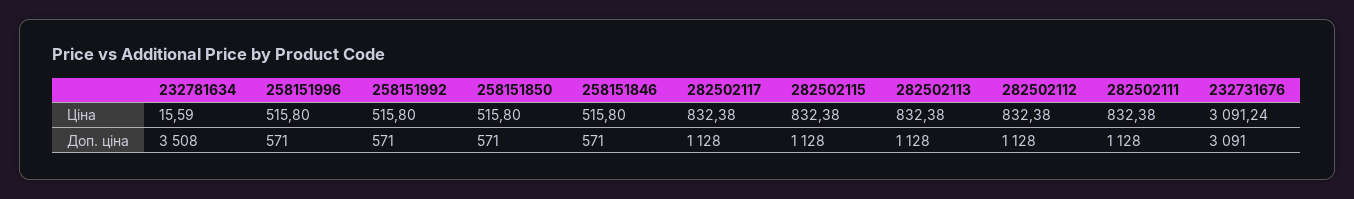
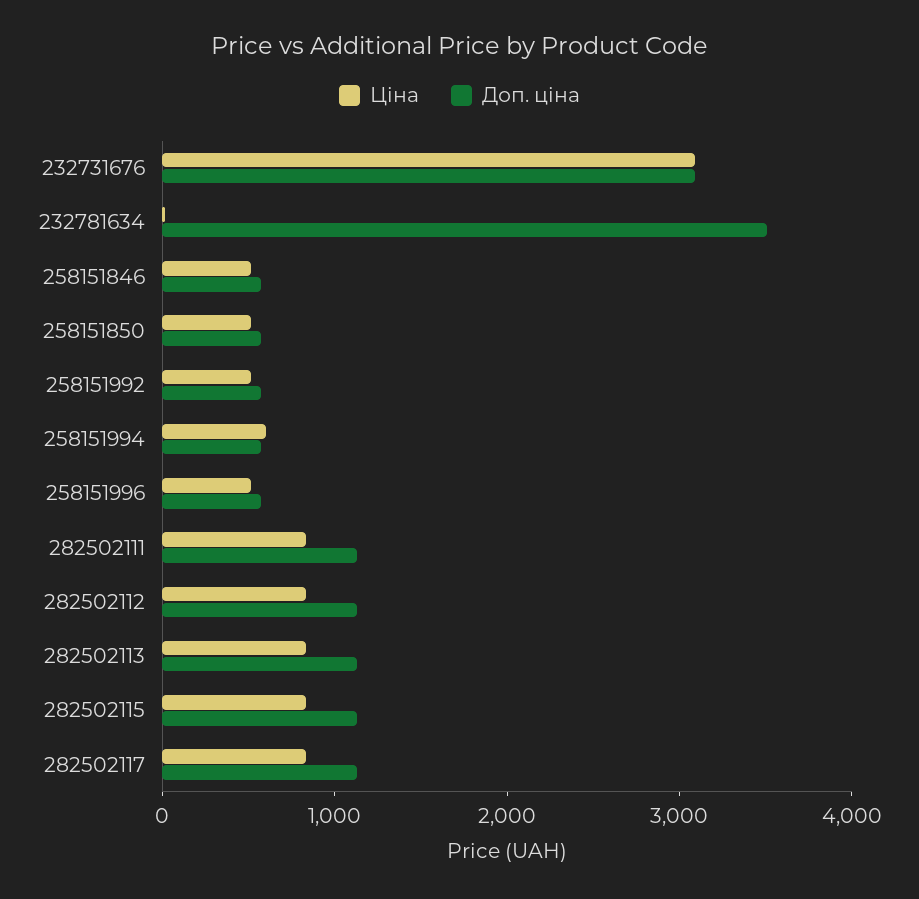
  {
    "Ціна": {
      "232781634": 15.59,
      "258151996": 515.8,
      "258151992": 515.8,
      "258151850": 515.8,
      "258151846": 515.8,
      "282502117": 832.38,
      "282502115": 832.38,
      "282502113": 832.38,
      "282502112": 832.38,
      "282502111": 832.38,
-     "232731676": 3091.24
+     "232731676": 3091.24,
+     "258151994": 600
    },
    "Доп. ціна": {
      "232781634": 3508,
      "258151996": 571,
      "258151992": 571,
      "258151850": 571,
      "258151846": 571,
      "282502117": 1128,
      "282502115": 1128,
      "282502113": 1128,
      "282502112": 1128,
      "282502111": 1128,
-     "232731676": 3091
+     "232731676": 3091,
+     "258151994": 600
    }
  }

